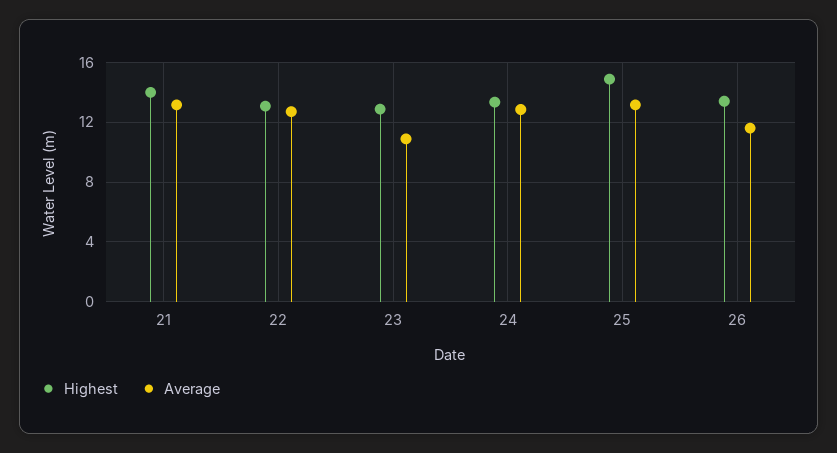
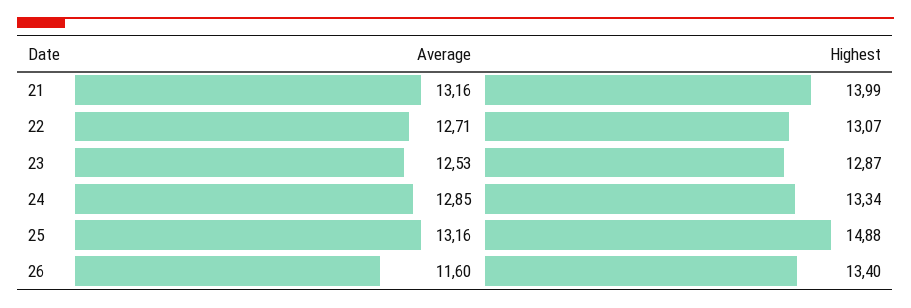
  {
    "Highest": {
      "21": 13.99,
      "22": 13.07,
      "23": 12.87,
      "24": 13.34,
      "25": 14.88,
      "26": 13.4
    },
    "Average": {
      "21": 13.16,
      "22": 12.71,
-     "23": 11,
+     "23": 12.53,
      "24": 12.85,
      "25": 13.16,
      "26": 11.6
    }
  }

